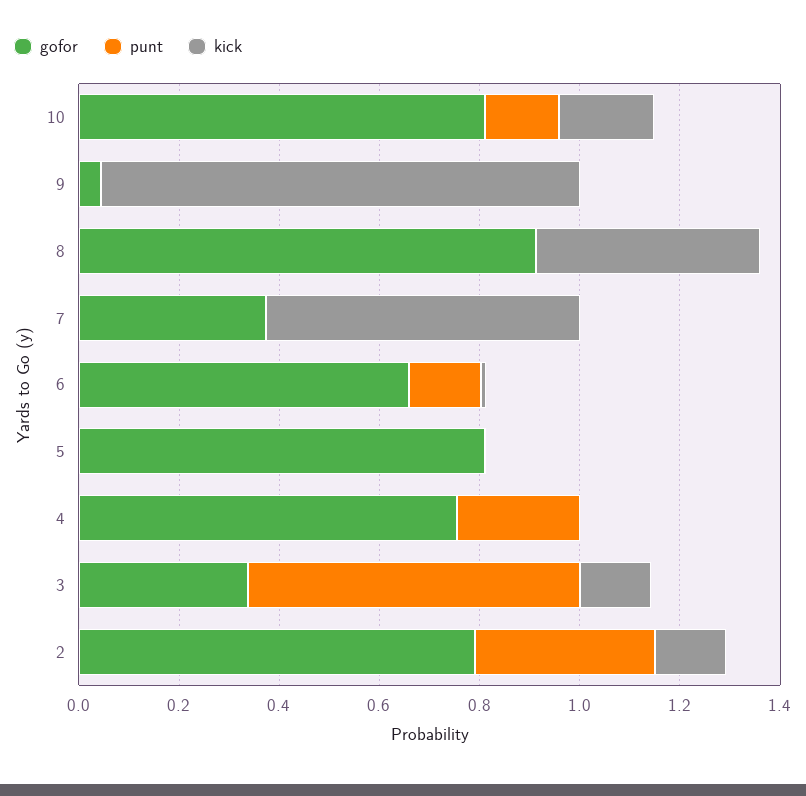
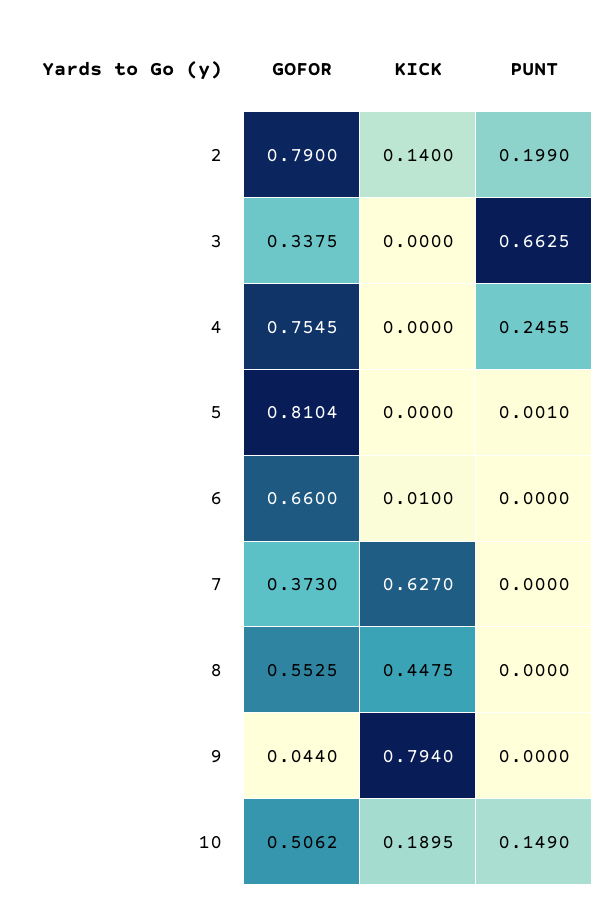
  {
    "gofor": {
-     "10": 0.8,
+     "10": 0.5062,
      "9": 0.044,
-     "8": 0.9,
+     "8": 0.5525,
      "7": 0.373,
      "6": 0.66,
      "5": 0.8104,
      "4": 0.7545,
      "3": 0.3375,
      "2": 0.79
    },
    "punt": {
      "10": 0.149,
      "9": 0,
      "8": 0,
      "7": 0,
-     "6": 0.15,
+     "6": 0,
      "5": 0.001,
      "4": 0.2455,
      "3": 0.6625,
-     "2": 0.35
+     "2": 0.199
    },
    "kick": {
      "10": 0.1895,
-     "9": 0.95,
+     "9": 0.794,
      "8": 0.4475,
      "7": 0.627,
      "6": 0.01,
      "5": 0,
      "4": 0,
-     "3": 0.15,
+     "3": 0,
      "2": 0.14
    }
  }

